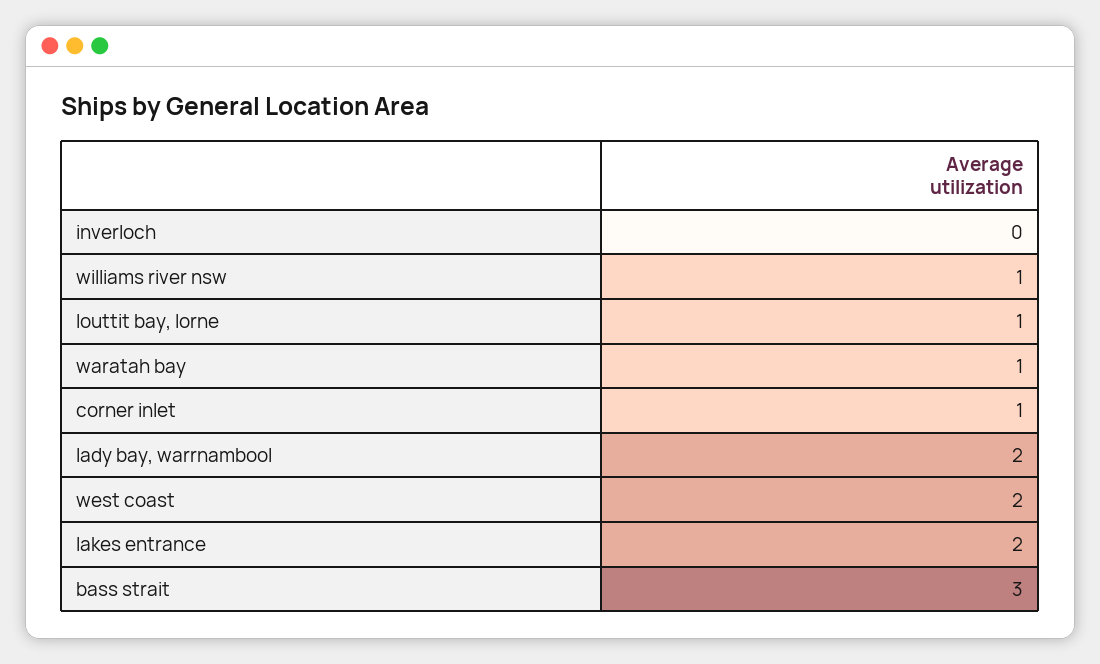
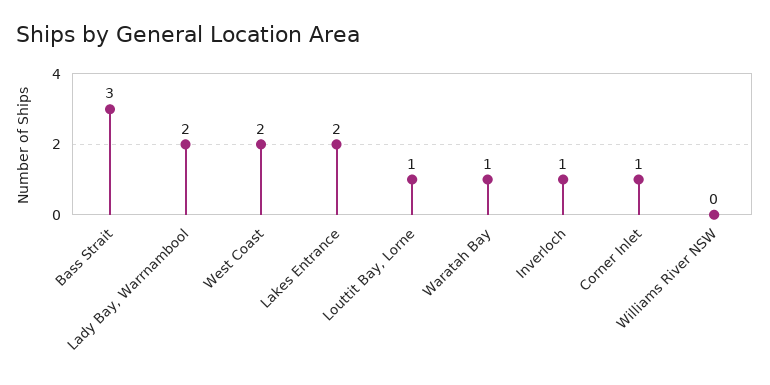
  {
-   "inverloch": 0,
+   "inverloch": 1,
-   "williams river nsw": 1,
+   "williams river nsw": 0,
    "louttit bay, lorne": 1,
    "waratah bay": 1,
    "corner inlet": 1,
    "lady bay, warrnambool": 2,
    "west coast": 2,
    "lakes entrance": 2,
    "bass strait": 3
  }

